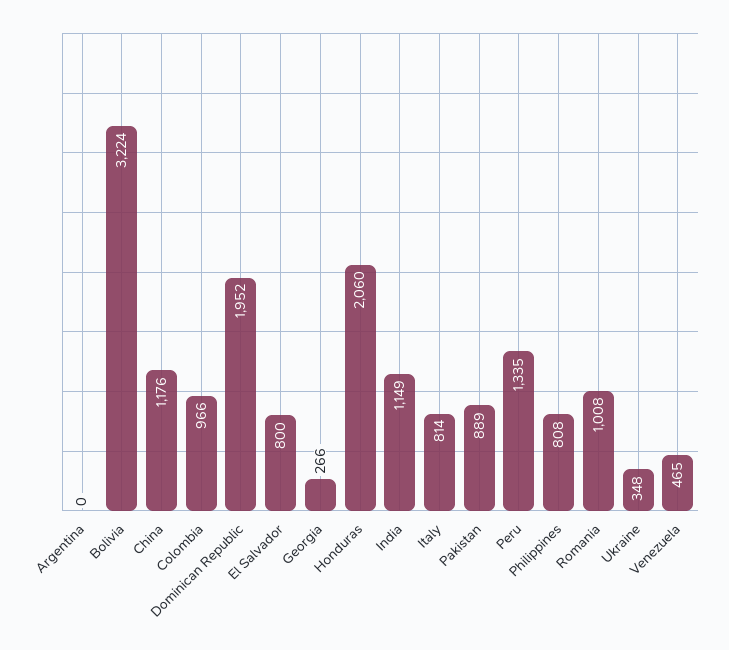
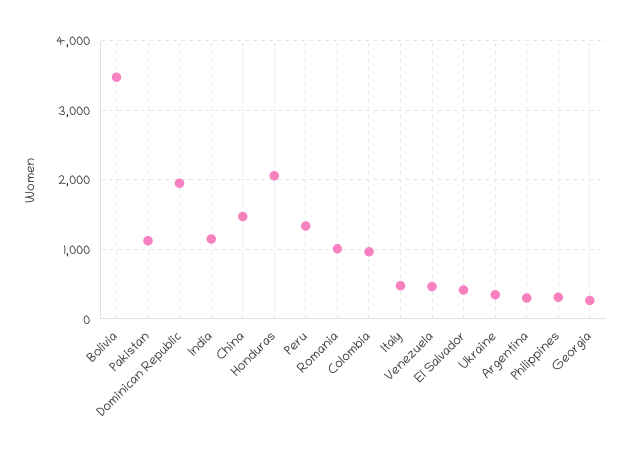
  {
-   "Argentina": 0,
+   "Argentina": 300,
-   "Bolivia": 3224,
+   "Bolivia": 3500,
-   "China": 1176,
+   "China": 1500,
    "Colombia": 966,
    "Dominican Republic": 1952,
-   "El Salvador": 800,
+   "El Salvador": 400,
    "Georgia": 266,
    "Honduras": 2060,
    "India": 1149,
-   "Italy": 814,
+   "Italy": 500,
-   "Pakistan": 889,
+   "Pakistan": 1100,
    "Peru": 1335,
-   "Philippines": 808,
+   "Philippines": 300,
    "Romania": 1008,
    "Ukraine": 348,
    "Venezuela": 465
  }

